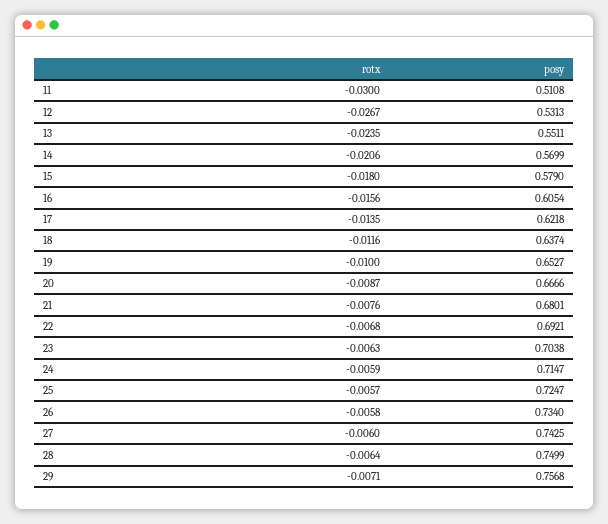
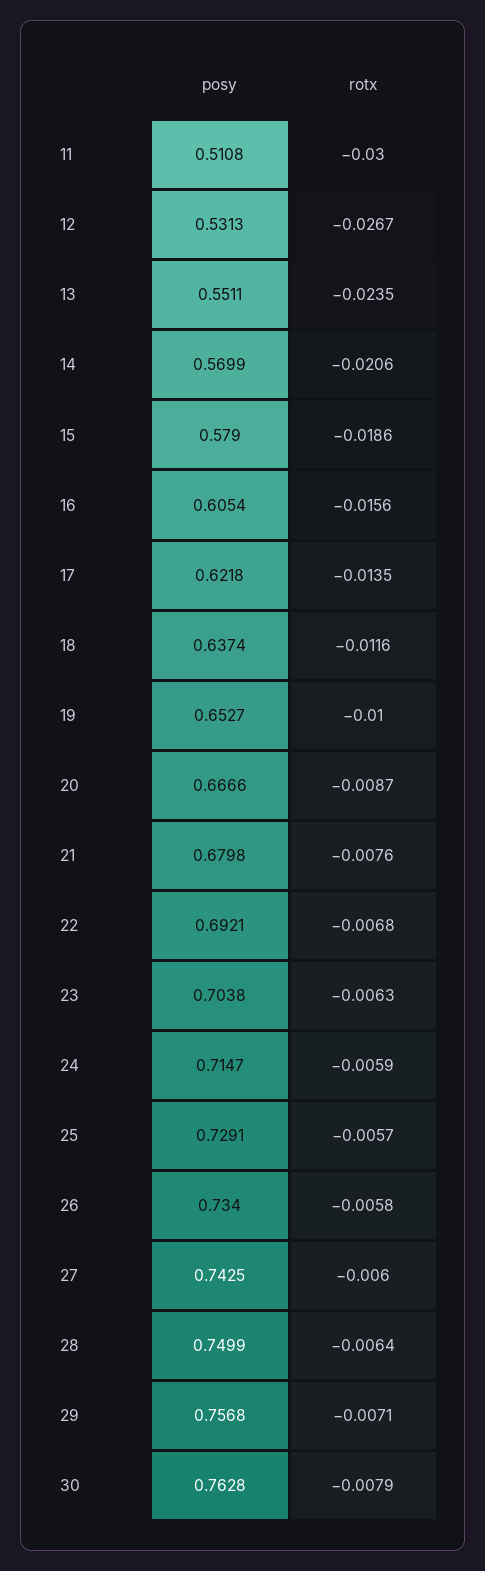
  {
    "rotx": {
      "11": -0.03,
      "12": -0.0267,
      "13": -0.0235,
      "14": -0.0206,
-     "15": -0.018,
+     "15": -0.0186,
      "16": -0.0156,
      "17": -0.0135,
      "18": -0.0116,
      "19": -0.01,
      "20": -0.0087,
      "21": -0.0076,
      "22": -0.0068,
      "23": -0.0063,
      "24": -0.0059,
      "25": -0.0057,
      "26": -0.0058,
      "27": -0.006,
      "28": -0.0064,
-     "29": -0.0071
+     "29": -0.0071,
+     "30": -0.0079
    },
    "posy": {
      "11": 0.5108,
      "12": 0.5313,
      "13": 0.5511,
      "14": 0.5699,
      "15": 0.579,
      "16": 0.6054,
      "17": 0.6218,
      "18": 0.6374,
      "19": 0.6527,
      "20": 0.6666,
-     "21": 0.6801,
+     "21": 0.6798,
      "22": 0.6921,
      "23": 0.7038,
      "24": 0.7147,
-     "25": 0.7247,
+     "25": 0.7291,
      "26": 0.734,
      "27": 0.7425,
      "28": 0.7499,
-     "29": 0.7568
+     "29": 0.7568,
+     "30": 0.7628
    }
  }

